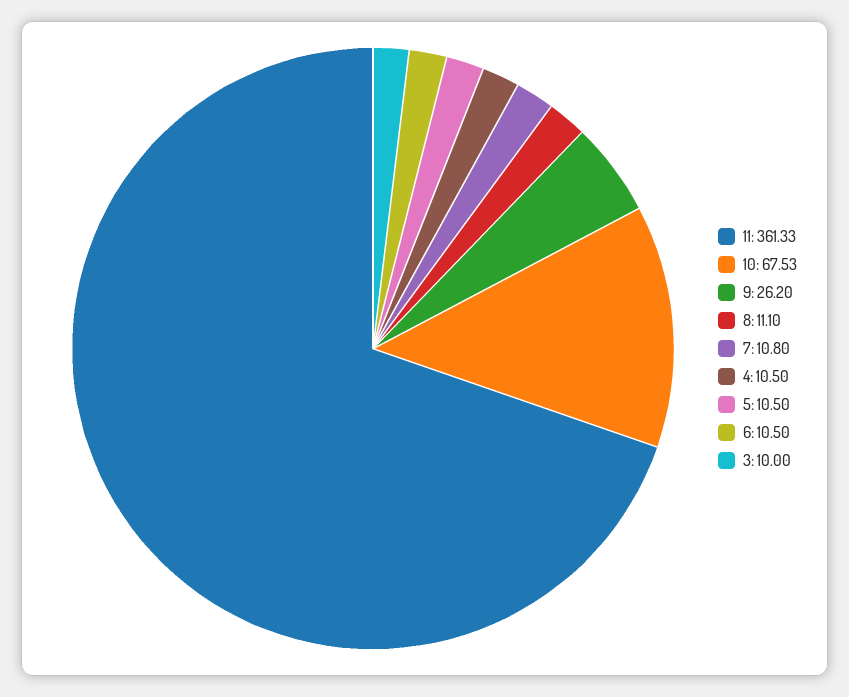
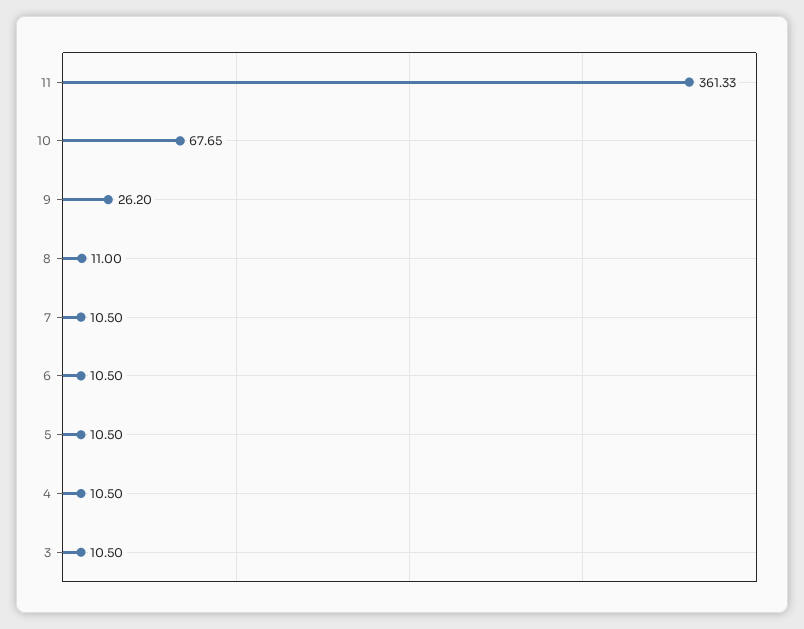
  {
    "11": 361.33,
-   "10": 67.53,
+   "10": 67.65,
    "9": 26.2,
-   "8": 11.1,
+   "8": 11,
-   "7": 10.8,
+   "7": 10.5,
    "4": 10.5,
    "5": 10.5,
    "6": 10.5,
-   "3": 10
+   "3": 10.5
  }

